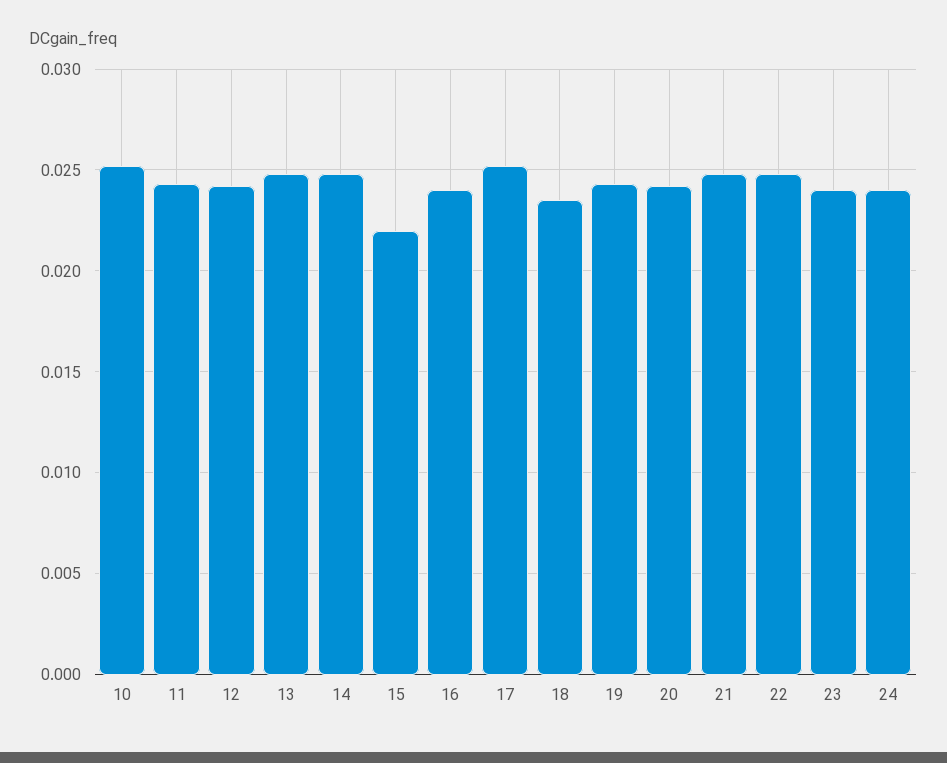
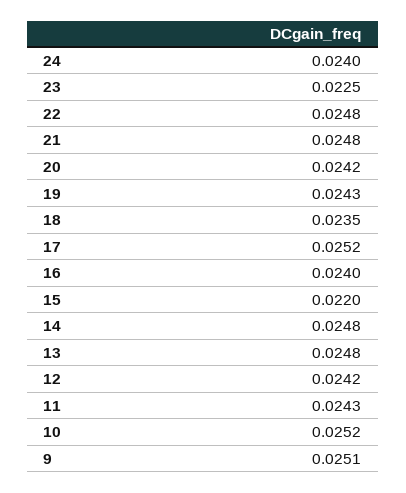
  {
    "10": 0.0252,
    "11": 0.0243,
    "12": 0.0242,
    "13": 0.0248,
    "14": 0.0248,
    "15": 0.022,
    "16": 0.024,
    "17": 0.0252,
    "18": 0.0235,
    "19": 0.0243,
    "20": 0.0242,
    "21": 0.0248,
    "22": 0.0248,
-   "23": 0.024,
+   "23": 0.0225,
-   "24": 0.024
+   "24": 0.024,
+   "9": 0.0251
  }

